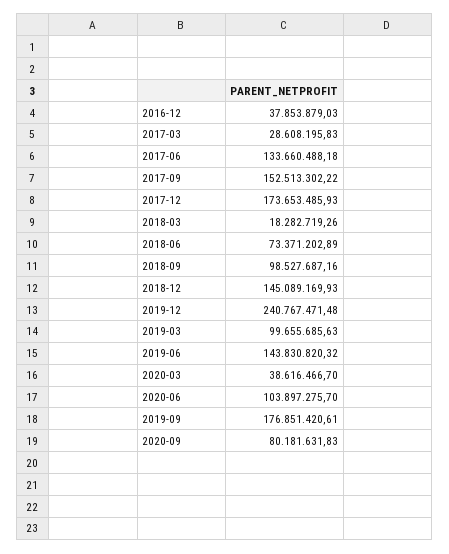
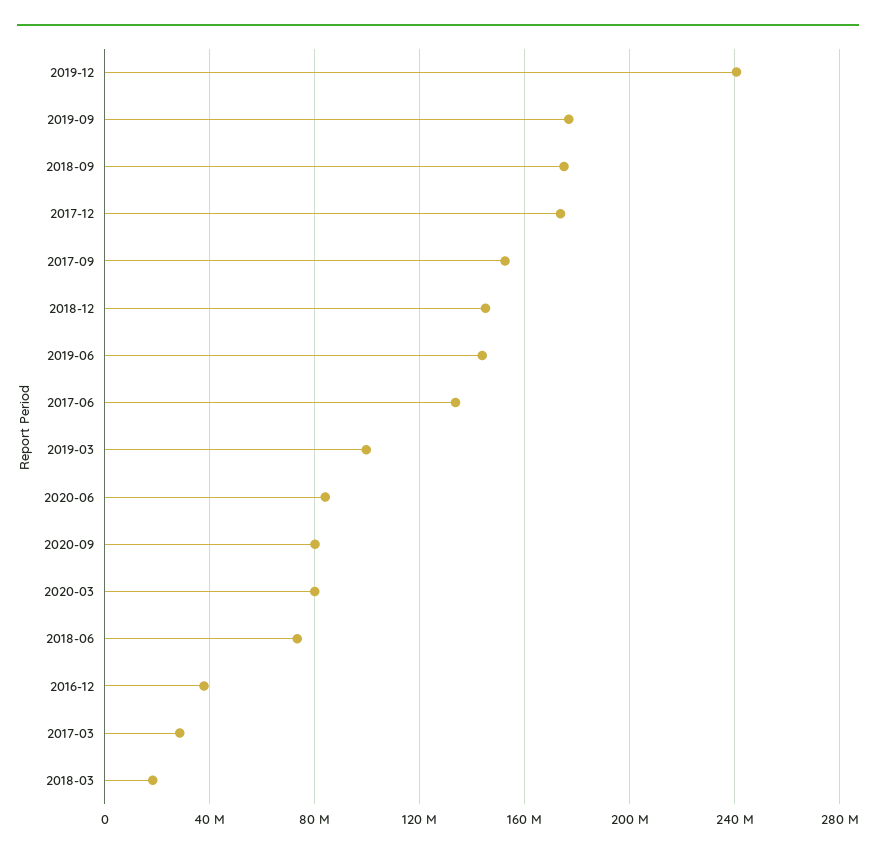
  {
    "2016-12": 37853879.03,
    "2017-03": 28608195.83,
    "2017-06": 133660488.18,
    "2017-09": 152513302.22,
    "2017-12": 173653485.93,
    "2018-03": 18282719.26,
    "2018-06": 73371202.89,
-   "2018-09": 98527687.16,
+   "2018-09": 175000000,
    "2018-12": 145089169.93,
    "2019-12": 240767471.48,
    "2019-03": 99655685.63,
    "2019-06": 143830820.32,
-   "2020-03": 38616466.7,
+   "2020-03": 80000000,
-   "2020-06": 103897275.7,
+   "2020-06": 85000000,
    "2019-09": 176851420.61,
    "2020-09": 80181631.83
  }

